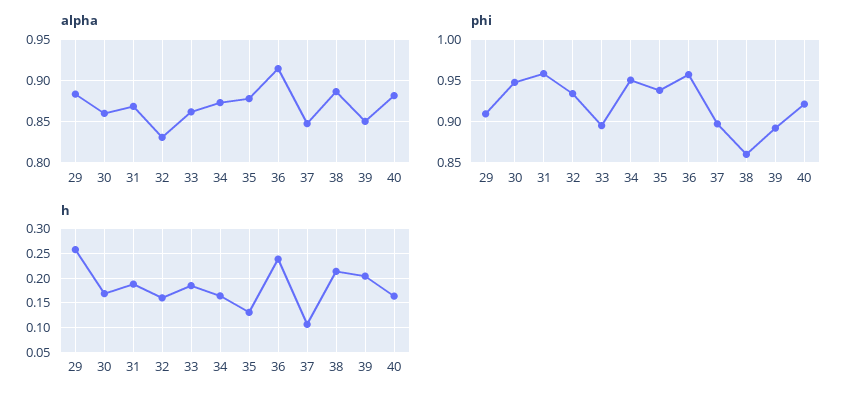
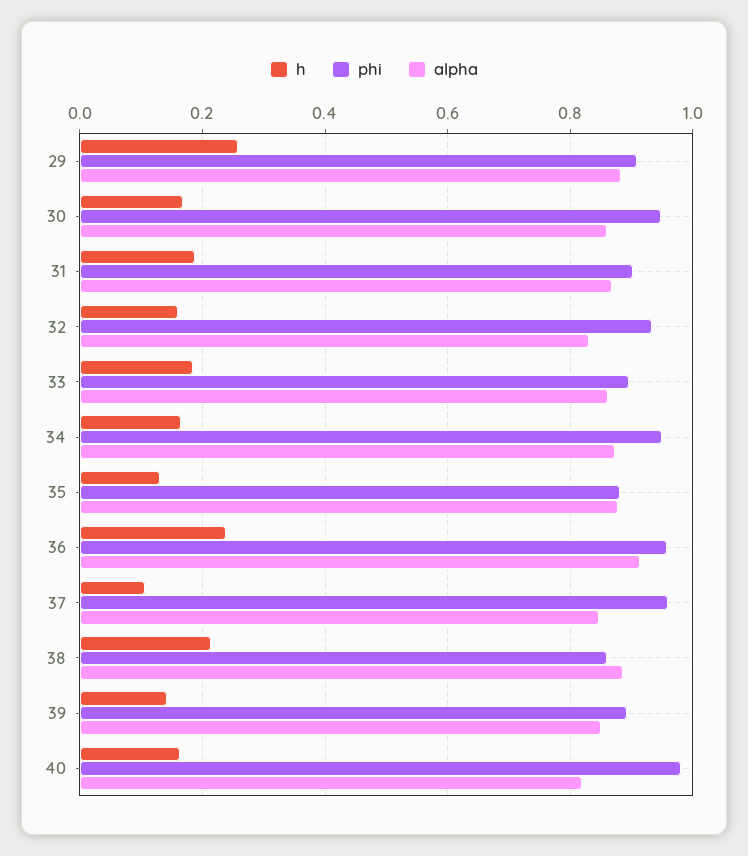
  {
    "alpha": {
      "29": 0.88,
      "30": 0.86,
      "31": 0.87,
      "32": 0.83,
      "33": 0.86,
      "34": 0.87,
      "35": 0.88,
      "36": 0.91,
      "37": 0.85,
      "38": 0.89,
      "39": 0.85,
-     "40": 0.88
+     "40": 0.82
    },
    "phi": {
      "29": 0.91,
      "30": 0.95,
-     "31": 0.96,
+     "31": 0.9,
      "32": 0.93,
      "33": 0.9,
      "34": 0.95,
-     "35": 0.94,
+     "35": 0.88,
      "36": 0.96,
-     "37": 0.9,
+     "37": 0.96,
      "38": 0.86,
      "39": 0.89,
-     "40": 0.92
+     "40": 0.98
    },
    "h": {
      "29": 0.26,
      "30": 0.16,
      "31": 0.18,
      "32": 0.16,
      "33": 0.18,
      "34": 0.16,
      "35": 0.14,
      "36": 0.24,
      "37": 0.1,
      "38": 0.22,
-     "39": 0.2,
+     "39": 0.14,
      "40": 0.16
    }
  }

